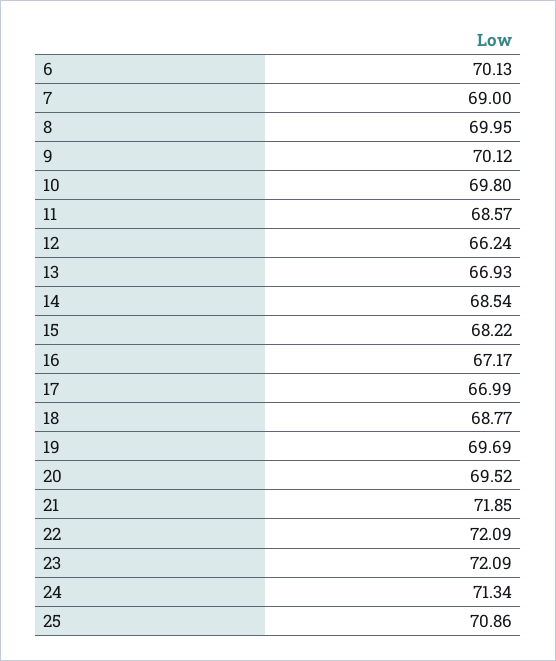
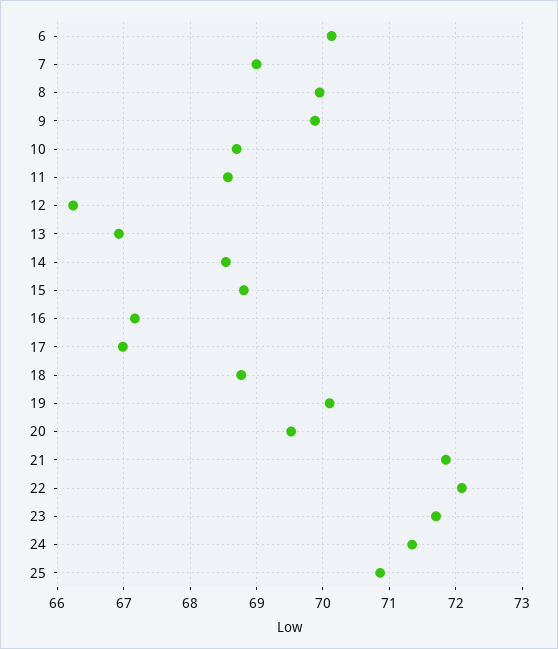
  {
    "6": 70.13,
    "7": 69,
    "8": 69.95,
-   "9": 70.12,
+   "9": 69.9,
-   "10": 69.8,
+   "10": 68.7,
    "11": 68.57,
    "12": 66.24,
    "13": 66.93,
    "14": 68.54,
-   "15": 68.22,
+   "15": 68.8,
    "16": 67.17,
    "17": 66.99,
    "18": 68.77,
-   "19": 69.69,
+   "19": 70.1,
    "20": 69.52,
    "21": 71.85,
    "22": 72.09,
-   "23": 72.09,
+   "23": 71.7,
    "24": 71.34,
    "25": 70.86
  }

